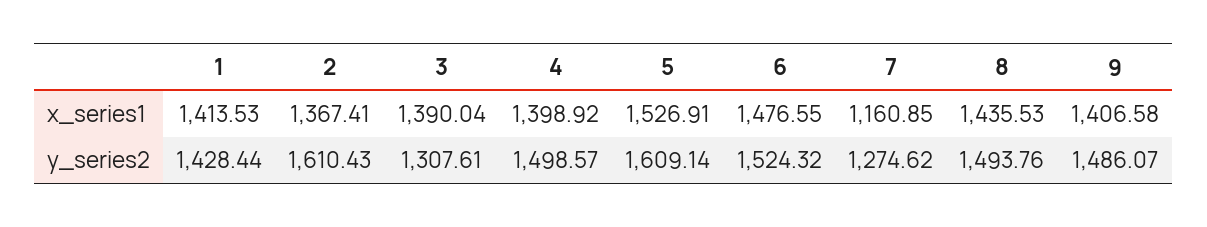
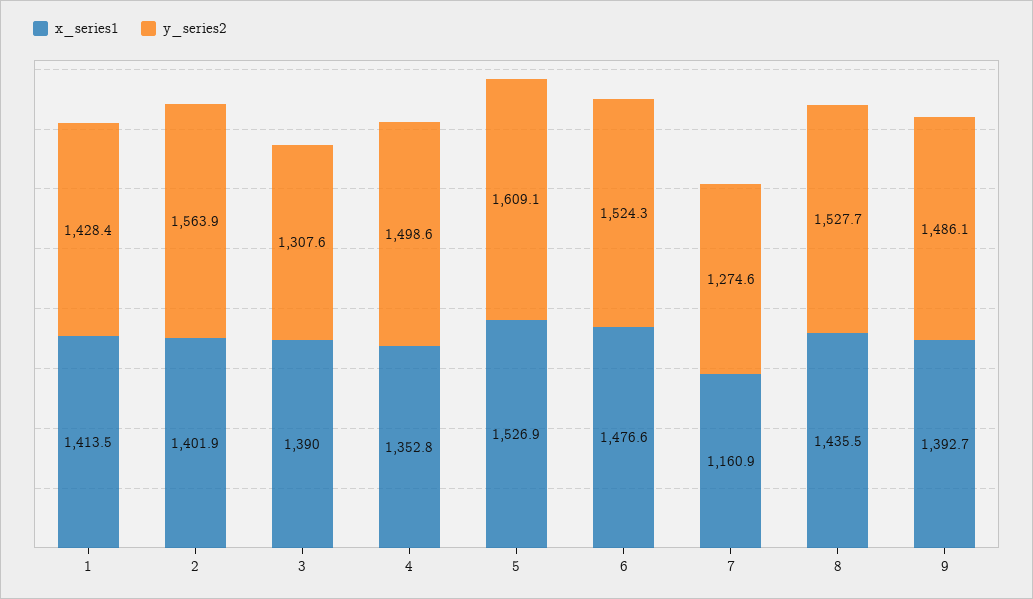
  {
    "x_series1": {
      "1": 1413.53,
-     "2": 1367.41,
+     "2": 1401.9,
      "3": 1390.04,
-     "4": 1398.92,
+     "4": 1352.8,
      "5": 1526.91,
      "6": 1476.55,
      "7": 1160.85,
      "8": 1435.53,
-     "9": 1406.58
+     "9": 1392.7
    },
    "y_series2": {
      "1": 1428.44,
-     "2": 1610.43,
+     "2": 1563.9,
      "3": 1307.61,
      "4": 1498.57,
      "5": 1609.14,
      "6": 1524.32,
      "7": 1274.62,
-     "8": 1493.76,
+     "8": 1527.7,
      "9": 1486.07
    }
  }

